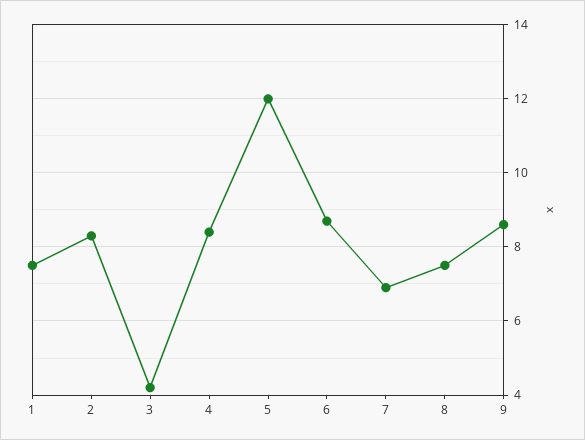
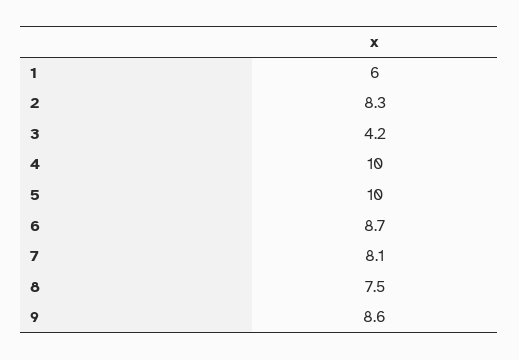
  {
-   "1": 7.5,
+   "1": 6,
    "2": 8.3,
    "3": 4.2,
-   "4": 8.5,
+   "4": 10,
-   "5": 12,
+   "5": 10,
    "6": 8.7,
-   "7": 7,
+   "7": 8.1,
    "8": 7.5,
    "9": 8.6
  }

